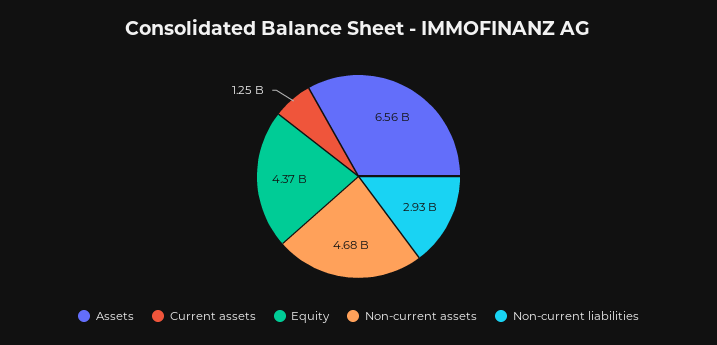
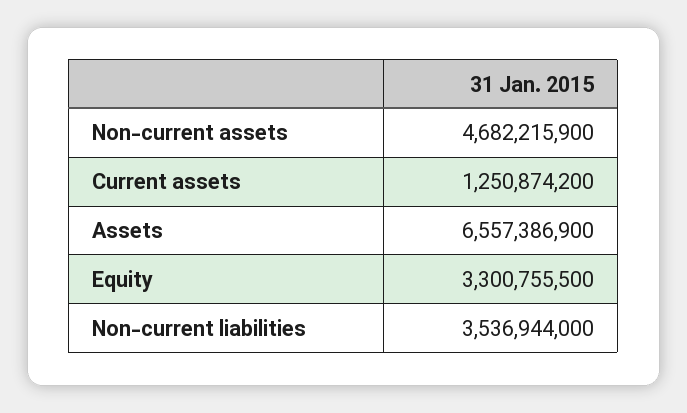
  {
    "Assets": 6557386900,
    "Current assets": 1250874200,
-   "Equity": 4370000000,
+   "Equity": 3300755500,
    "Non-current assets": 4682215900,
-   "Non-current liabilities": 2930000000
+   "Non-current liabilities": 3536944000
  }

